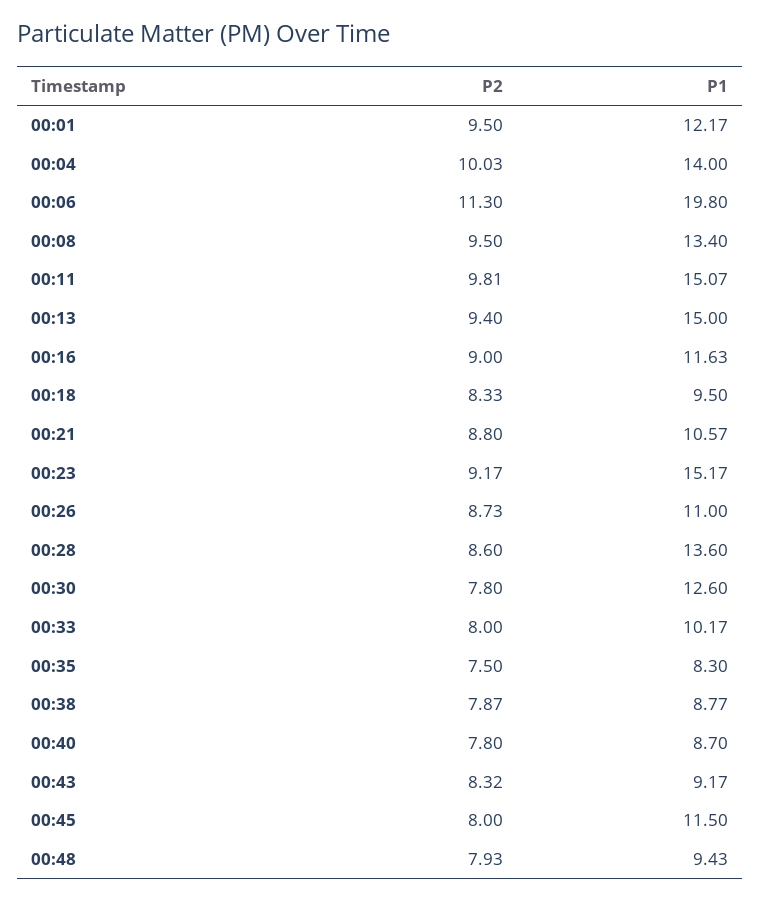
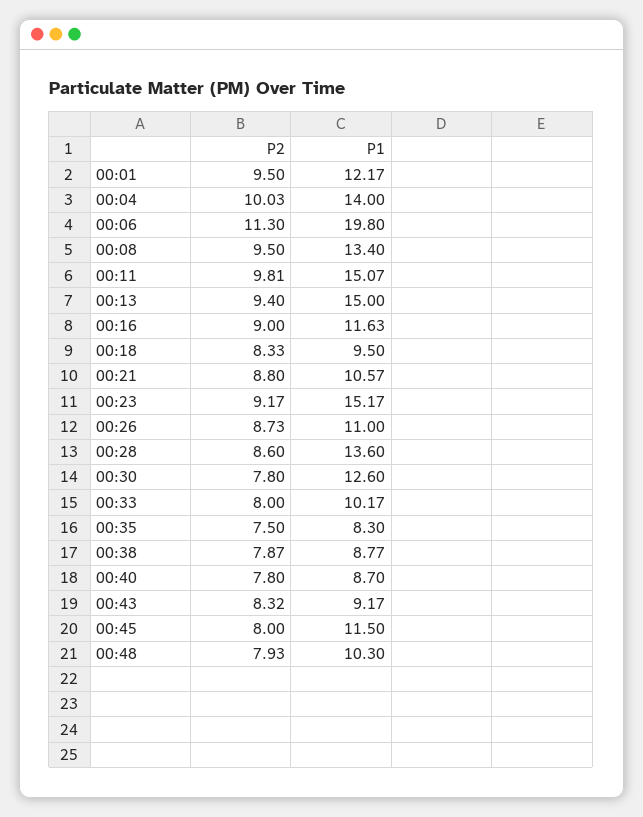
  {
    "P2": {
      "00:01": 9.5,
      "00:04": 10.03,
      "00:06": 11.3,
      "00:08": 9.5,
      "00:11": 9.81,
      "00:13": 9.4,
      "00:16": 9,
      "00:18": 8.33,
      "00:21": 8.8,
      "00:23": 9.17,
      "00:26": 8.73,
      "00:28": 8.6,
      "00:30": 7.8,
      "00:33": 8,
      "00:35": 7.5,
      "00:38": 7.87,
      "00:40": 7.8,
      "00:43": 8.32,
      "00:45": 8,
      "00:48": 7.93
    },
    "P1": {
      "00:01": 12.17,
      "00:04": 14,
      "00:06": 19.8,
      "00:08": 13.4,
      "00:11": 15.07,
      "00:13": 15,
      "00:16": 11.63,
      "00:18": 9.5,
      "00:21": 10.57,
      "00:23": 15.17,
      "00:26": 11,
      "00:28": 13.6,
      "00:30": 12.6,
      "00:33": 10.17,
      "00:35": 8.3,
      "00:38": 8.77,
      "00:40": 8.7,
      "00:43": 9.17,
      "00:45": 11.5,
-     "00:48": 9.43
+     "00:48": 10.3
    }
  }

